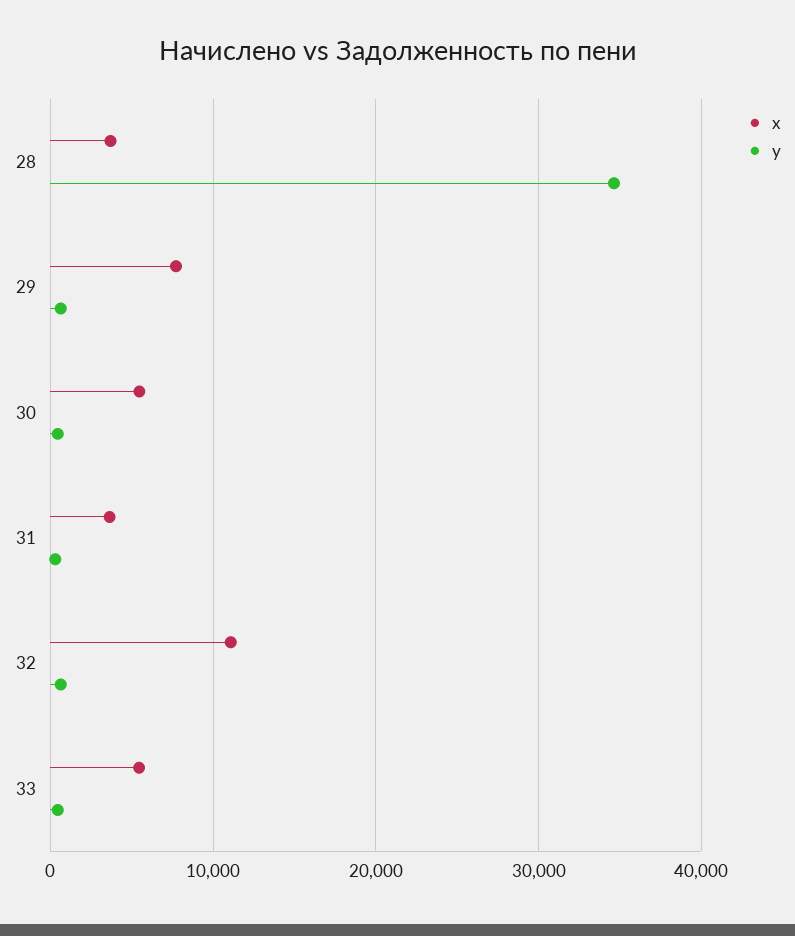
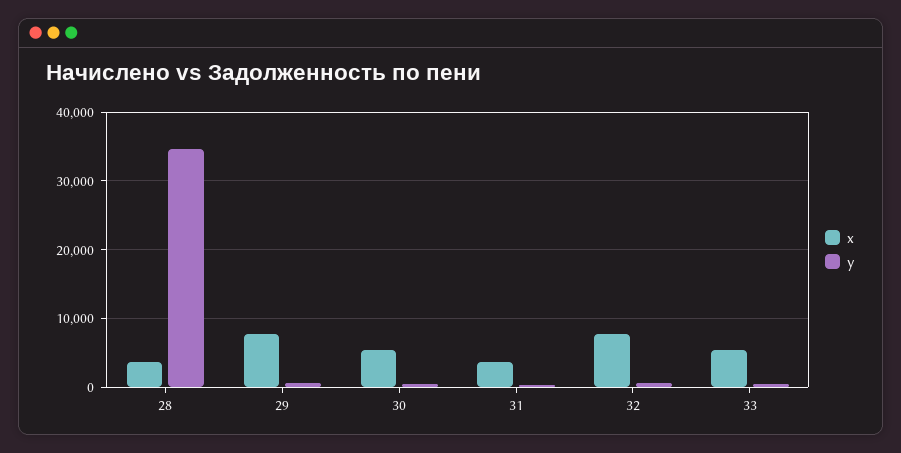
  {
    "x": {
      "28": 4000,
      "29": 8000,
      "30": 5000,
      "31": 4000,
-     "32": 11000,
+     "32": 8000,
      "33": 5000
    },
    "y": {
      "28": 35000,
      "29": 1000,
      "30": 0,
      "31": 0,
      "32": 1000,
      "33": 0
    }
  }

